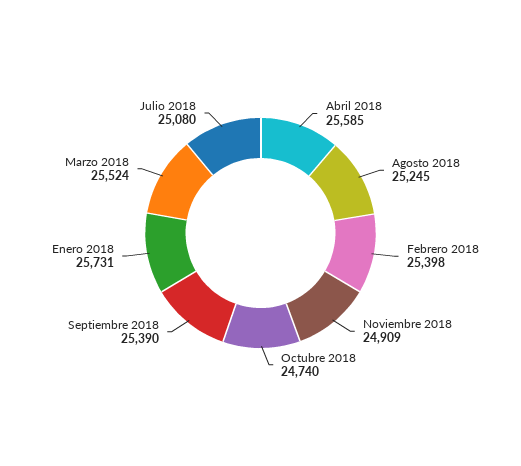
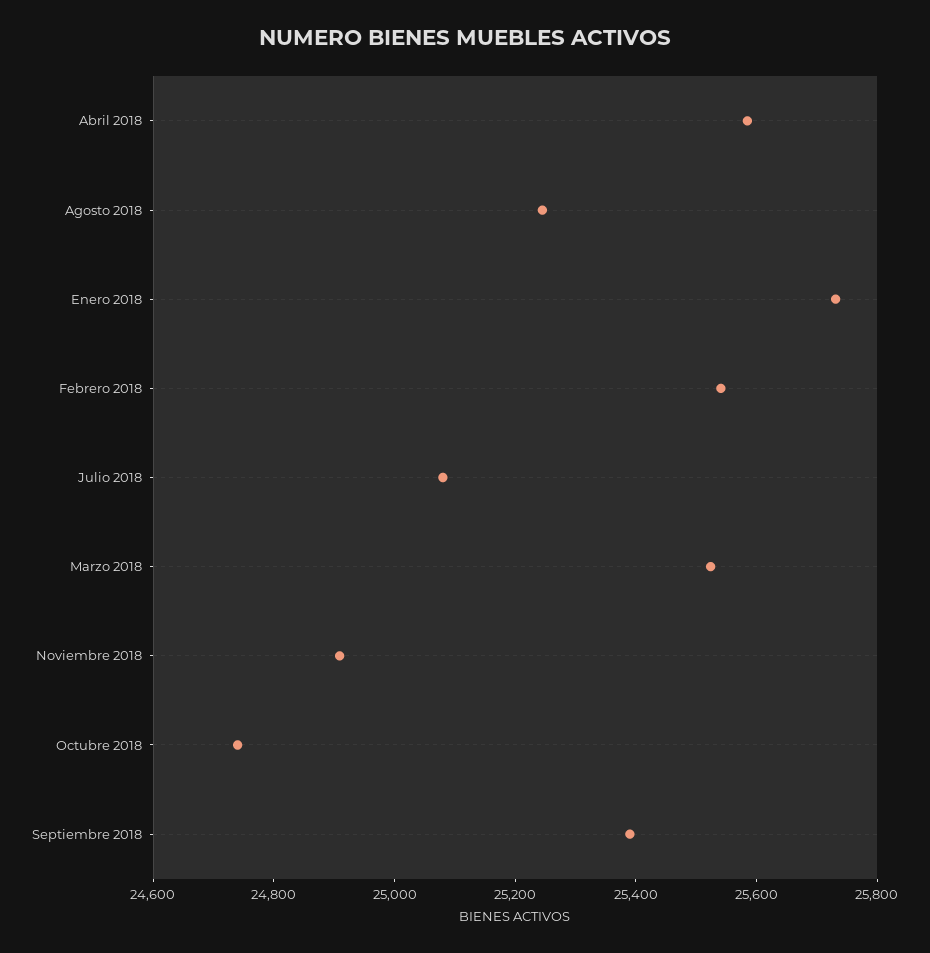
  {
    "Abril 2018": 25585,
    "Agosto 2018": 25245,
-   "Febrero 2018": 25398,
+   "Febrero 2018": 25550,
    "Noviembre 2018": 24909,
    "Octubre 2018": 24740,
    "Septiembre 2018": 25390,
    "Enero 2018": 25731,
    "Marzo 2018": 25524,
    "Julio 2018": 25080
  }

